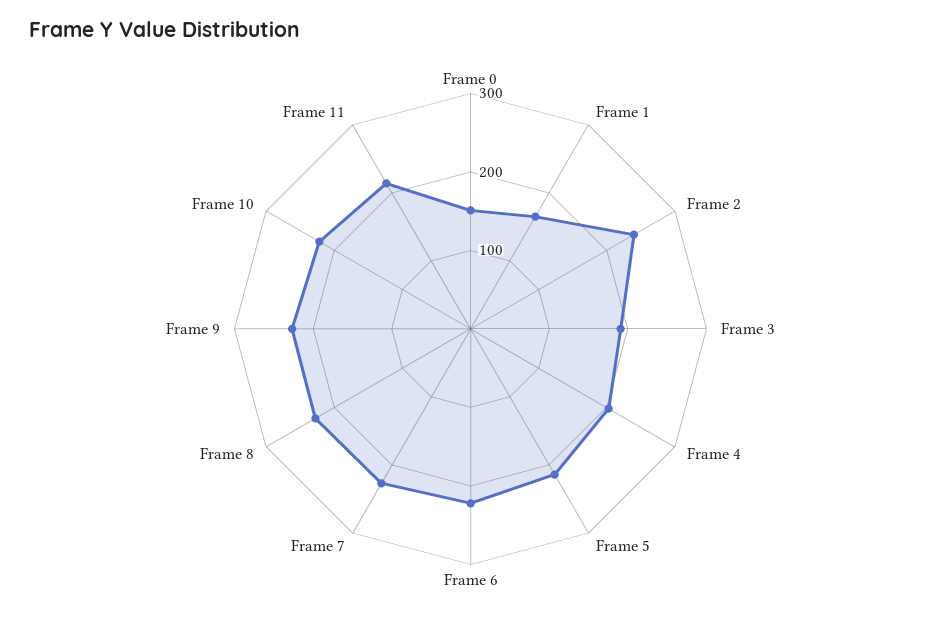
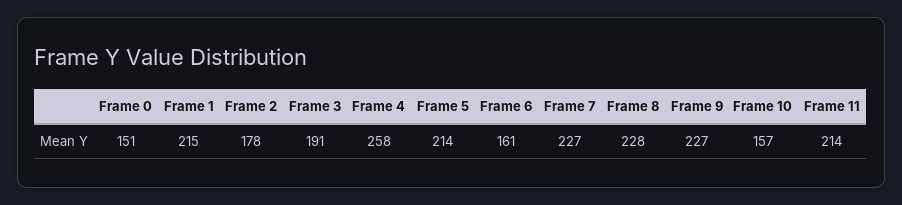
  {
    "Frame 0": 151,
-   "Frame 1": 160,
+   "Frame 1": 215,
-   "Frame 2": 240,
+   "Frame 2": 178,
    "Frame 3": 191,
-   "Frame 4": 200,
+   "Frame 4": 258,
    "Frame 5": 214,
-   "Frame 6": 220,
+   "Frame 6": 161,
    "Frame 7": 227,
    "Frame 8": 228,
    "Frame 9": 227,
-   "Frame 10": 220,
+   "Frame 10": 157,
    "Frame 11": 214
  }

